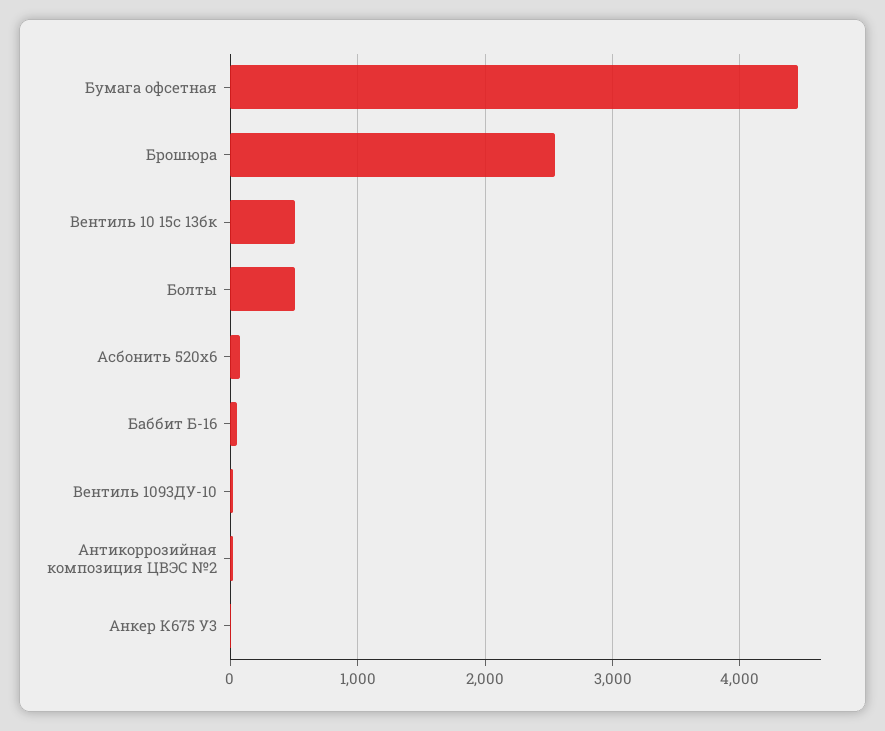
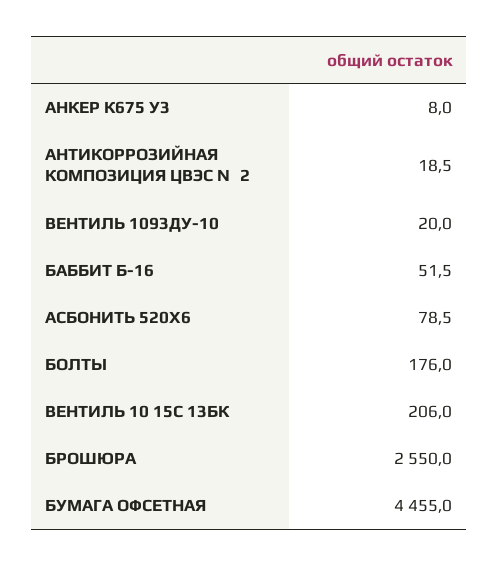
  {
    "Бумага офсетная": 4455,
    "Брошюра": 2550,
-   "Вентиль 10 15с 13бк": 500,
+   "Вентиль 10 15с 13бк": 206,
-   "Болты": 500,
+   "Болты": 176,
    "Асбонить 520х6": 78.5,
    "Баббит Б-16": 51.5,
    "Вентиль 1093ДУ-10": 20,
    "Антикоррозийная композиция ЦВЭС №2": 18.5,
    "Анкер К675 У3": 8
  }

